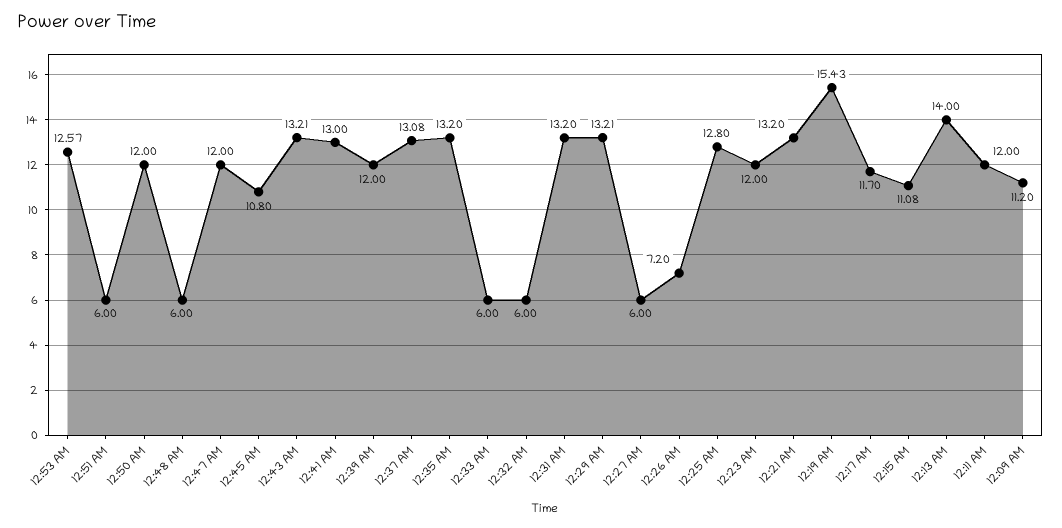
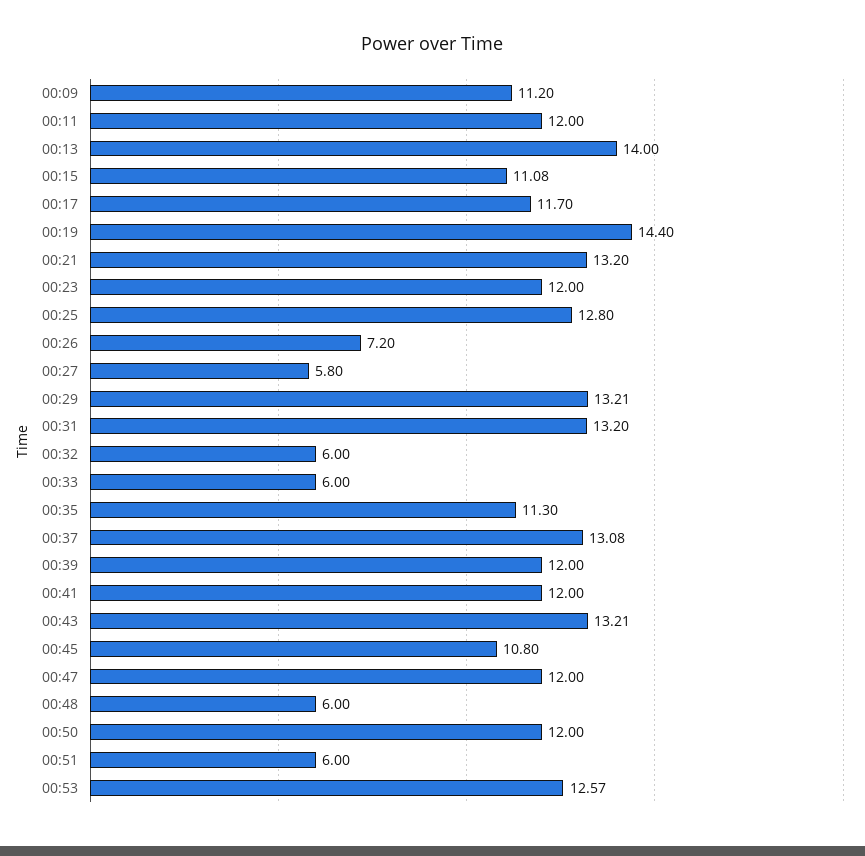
  {
    "12:53 AM": 12.57,
    "12:51 AM": 6,
    "12:50 AM": 12,
    "12:48 AM": 6,
    "12:47 AM": 12,
    "12:45 AM": 10.8,
    "12:43 AM": 13.21,
-   "12:41 AM": 13,
+   "12:41 AM": 12,
    "12:39 AM": 12,
    "12:37 AM": 13.08,
-   "12:35 AM": 13.2,
+   "12:35 AM": 11.3,
    "12:33 AM": 6,
    "12:32 AM": 6,
    "12:31 AM": 13.2,
    "12:29 AM": 13.21,
-   "12:27 AM": 6,
+   "12:27 AM": 5.8,
    "12:26 AM": 7.2,
    "12:25 AM": 12.8,
    "12:23 AM": 12,
    "12:21 AM": 13.2,
-   "12:19 AM": 15.43,
+   "12:19 AM": 14.4,
    "12:17 AM": 11.7,
    "12:15 AM": 11.08,
    "12:13 AM": 14,
    "12:11 AM": 12,
    "12:09 AM": 11.2
  }

